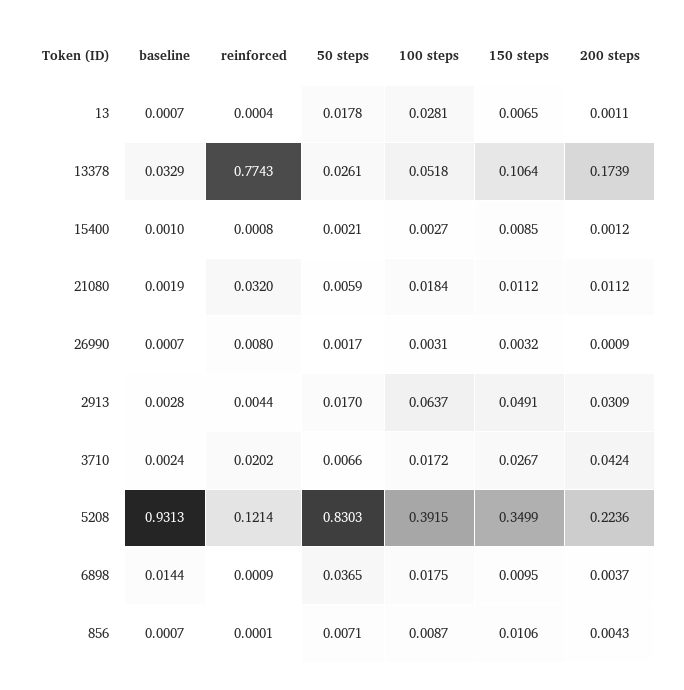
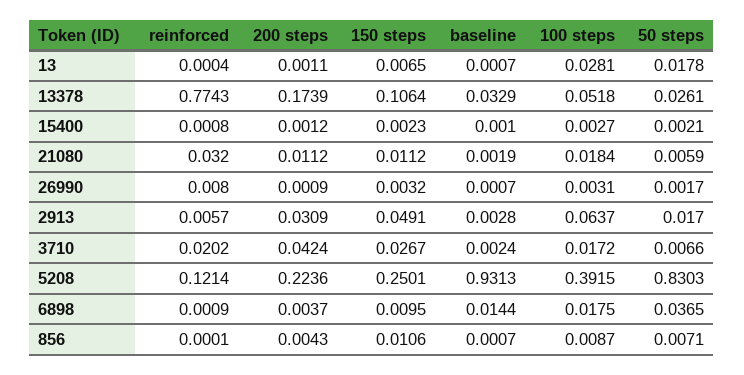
  {
    "baseline": {
      "13": 0.0007,
      "13378": 0.0329,
      "15400": 0.001,
      "21080": 0.0019,
      "26990": 0.0007,
      "2913": 0.0028,
      "3710": 0.0024,
      "5208": 0.9313,
      "6898": 0.0144,
      "856": 0.0007
    },
    "reinforced": {
      "13": 0.0004,
      "13378": 0.7743,
      "15400": 0.0008,
      "21080": 0.032,
      "26990": 0.008,
-     "2913": 0.0044,
+     "2913": 0.0057,
      "3710": 0.0202,
      "5208": 0.1214,
      "6898": 0.0009,
      "856": 0.0001
    },
    "50 steps": {
      "13": 0.0178,
      "13378": 0.0261,
      "15400": 0.0021,
      "21080": 0.0059,
      "26990": 0.0017,
      "2913": 0.017,
      "3710": 0.0066,
      "5208": 0.8303,
      "6898": 0.0365,
      "856": 0.0071
    },
    "100 steps": {
      "13": 0.0281,
      "13378": 0.0518,
      "15400": 0.0027,
      "21080": 0.0184,
      "26990": 0.0031,
      "2913": 0.0637,
      "3710": 0.0172,
      "5208": 0.3915,
      "6898": 0.0175,
      "856": 0.0087
    },
    "150 steps": {
      "13": 0.0065,
      "13378": 0.1064,
-     "15400": 0.0085,
+     "15400": 0.0023,
      "21080": 0.0112,
      "26990": 0.0032,
      "2913": 0.0491,
      "3710": 0.0267,
-     "5208": 0.3499,
+     "5208": 0.2501,
      "6898": 0.0095,
      "856": 0.0106
    },
    "200 steps": {
      "13": 0.0011,
      "13378": 0.1739,
      "15400": 0.0012,
      "21080": 0.0112,
      "26990": 0.0009,
      "2913": 0.0309,
      "3710": 0.0424,
      "5208": 0.2236,
      "6898": 0.0037,
      "856": 0.0043
    }
  }

